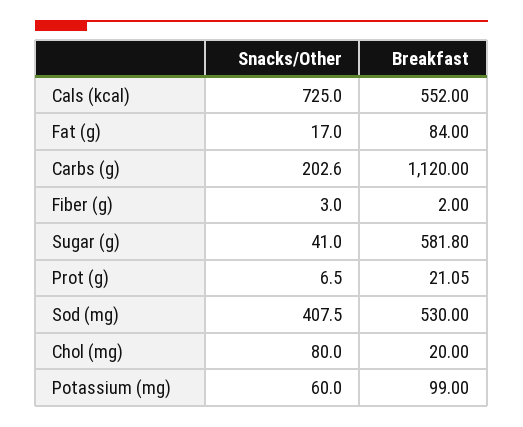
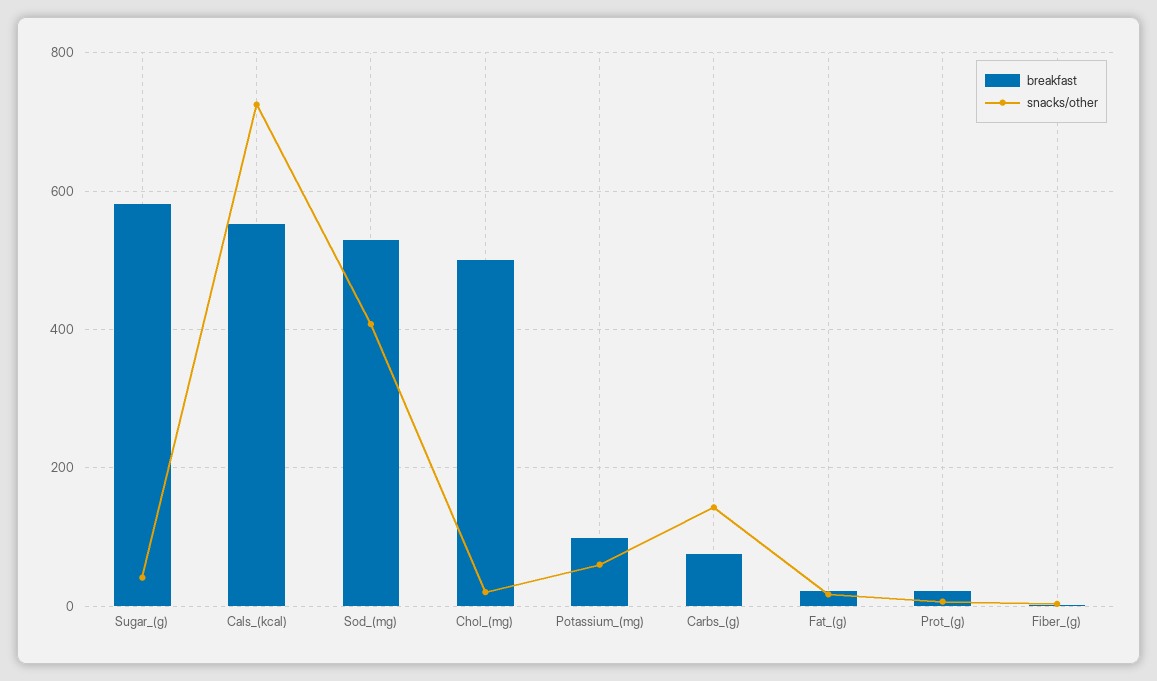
  {
    "Snacks/Other": {
      "Cals (kcal)": 725,
      "Fat (g)": 17,
-     "Carbs (g)": 202.6,
+     "Carbs (g)": 140,
      "Fiber (g)": 3,
      "Sugar (g)": 41,
      "Prot (g)": 6.5,
      "Sod (mg)": 407.5,
-     "Chol (mg)": 80,
+     "Chol (mg)": 20,
      "Potassium (mg)": 60
    },
    "Breakfast": {
      "Cals (kcal)": 552,
-     "Fat (g)": 84,
+     "Fat (g)": 20,
-     "Carbs (g)": 1120,
+     "Carbs (g)": 80,
      "Fiber (g)": 2,
      "Sugar (g)": 581.8,
      "Prot (g)": 21.05,
      "Sod (mg)": 530,
-     "Chol (mg)": 20,
+     "Chol (mg)": 500,
      "Potassium (mg)": 99
    }
  }

